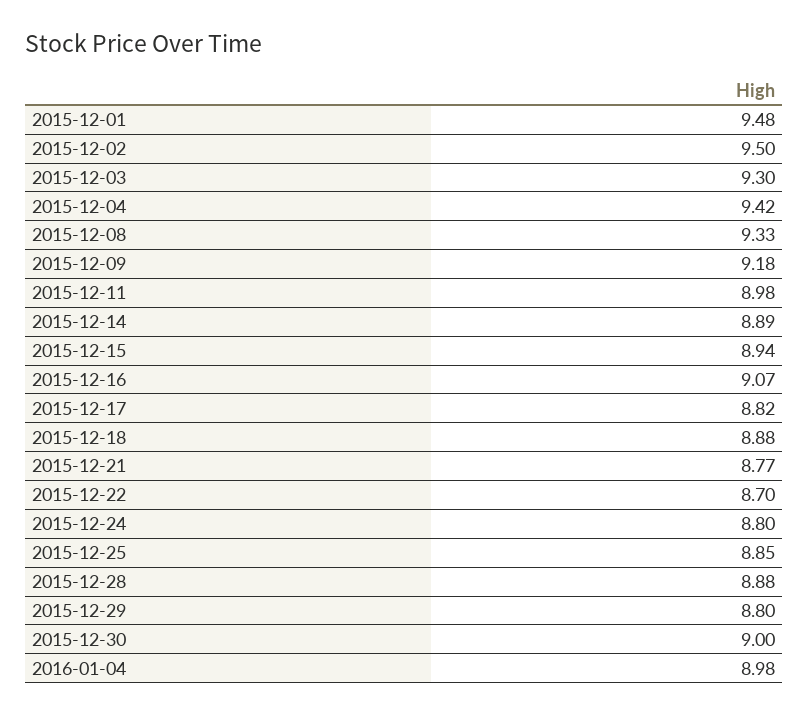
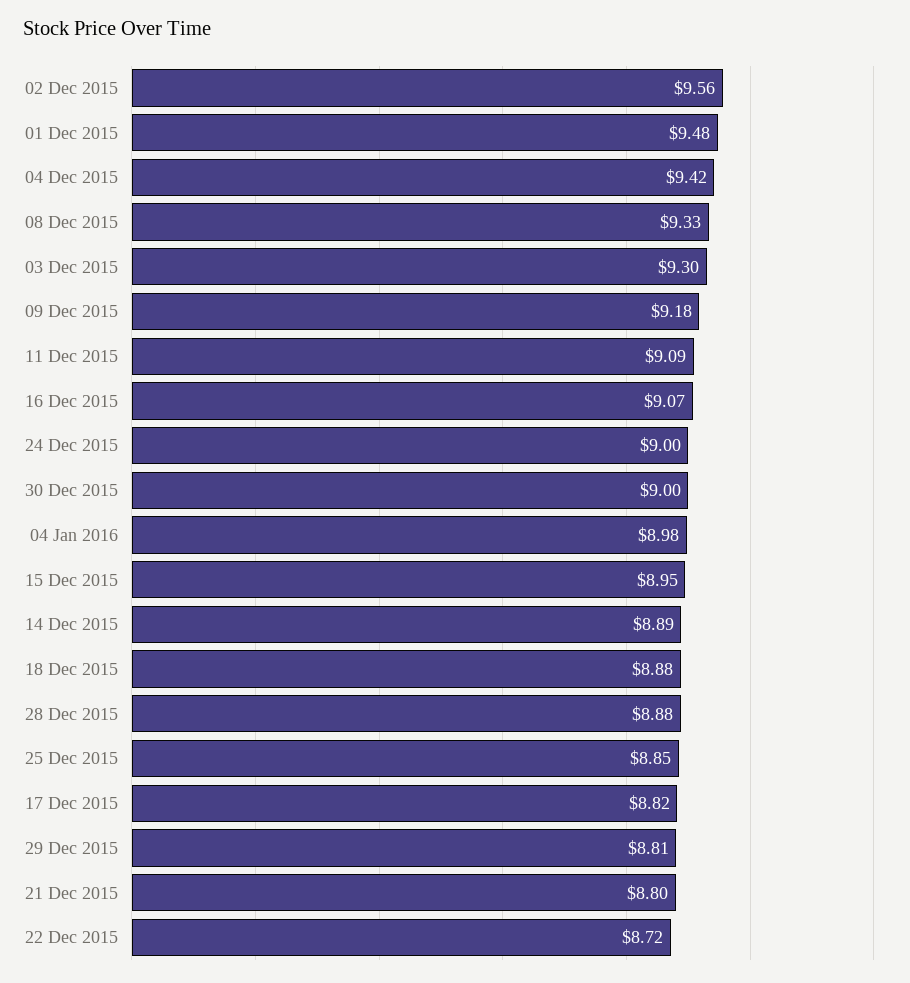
  {
    "2015-12-01": 9.48,
-   "2015-12-02": 9.5,
+   "2015-12-02": 9.56,
    "2015-12-03": 9.3,
    "2015-12-04": 9.42,
    "2015-12-08": 9.33,
    "2015-12-09": 9.18,
-   "2015-12-11": 8.98,
+   "2015-12-11": 9.09,
    "2015-12-14": 8.89,
-   "2015-12-15": 8.94,
+   "2015-12-15": 8.95,
    "2015-12-16": 9.07,
    "2015-12-17": 8.82,
    "2015-12-18": 8.88,
-   "2015-12-21": 8.77,
+   "2015-12-21": 8.8,
-   "2015-12-22": 8.7,
+   "2015-12-22": 8.72,
-   "2015-12-24": 8.8,
+   "2015-12-24": 9,
    "2015-12-25": 8.85,
    "2015-12-28": 8.88,
-   "2015-12-29": 8.8,
+   "2015-12-29": 8.81,
    "2015-12-30": 9,
    "2016-01-04": 8.98
  }

